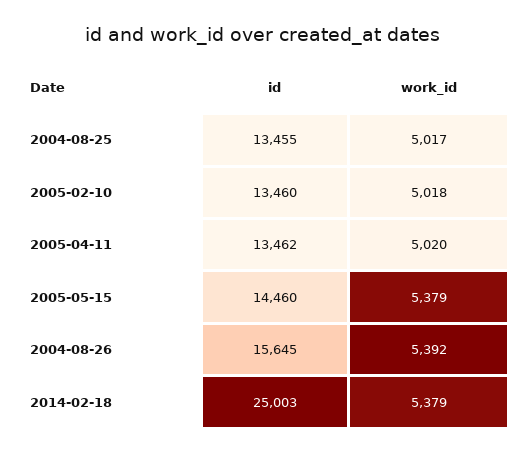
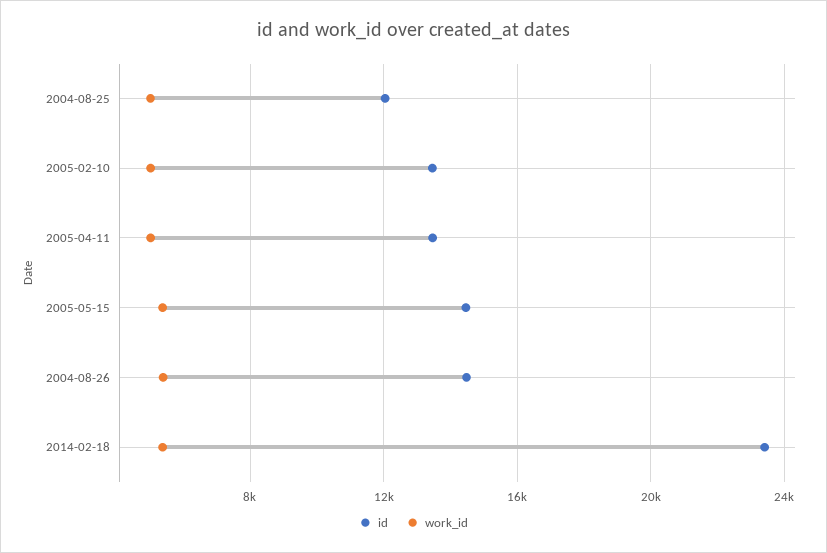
  {
    "id": {
-     "2004-08-25": 13455,
+     "2004-08-25": 12000,
      "2005-02-10": 13460,
      "2005-04-11": 13462,
      "2005-05-15": 14460,
-     "2004-08-26": 15645,
+     "2004-08-26": 14500,
-     "2014-02-18": 25003
+     "2014-02-18": 23500
    },
    "work_id": {
      "2004-08-25": 5017,
      "2005-02-10": 5018,
      "2005-04-11": 5020,
      "2005-05-15": 5379,
      "2004-08-26": 5392,
      "2014-02-18": 5379
    }
  }

